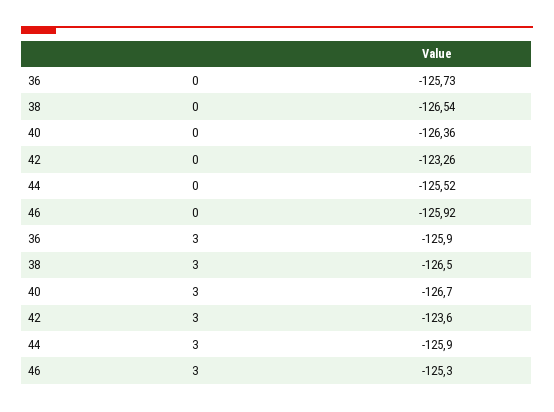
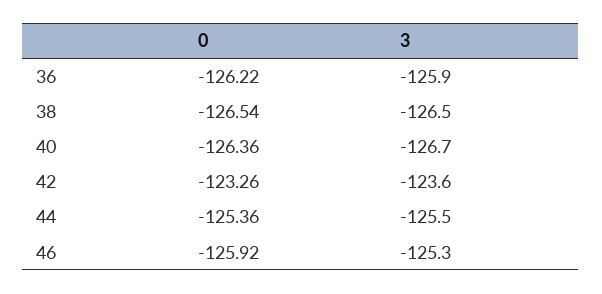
  {
    "36": {
-     "0": -125.73,
+     "0": -126.22,
      "3": -125.9
    },
    "38": {
      "0": -126.54,
      "3": -126.5
    },
    "40": {
      "0": -126.36,
      "3": -126.7
    },
    "42": {
      "0": -123.26,
      "3": -123.6
    },
    "44": {
-     "0": -125.52,
+     "0": -125.36,
-     "3": -125.9
+     "3": -125.5
    },
    "46": {
      "0": -125.92,
      "3": -125.3
    }
  }

